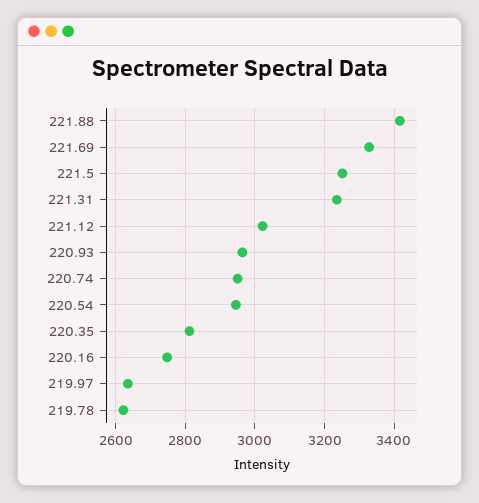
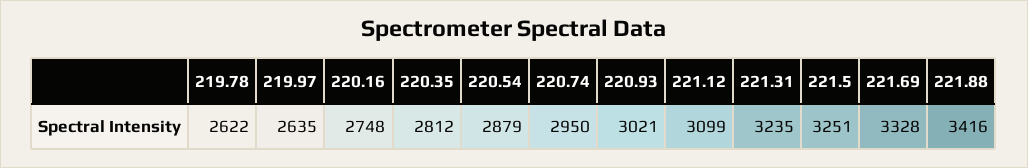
  {
    "221.88": 3416,
    "221.69": 3328,
    "221.5": 3251,
    "221.31": 3235,
-   "221.12": 3020,
+   "221.12": 3099,
-   "220.93": 2960,
+   "220.93": 3021,
    "220.74": 2950,
-   "220.54": 2940,
+   "220.54": 2879,
    "220.35": 2812,
    "220.16": 2748,
    "219.97": 2635,
    "219.78": 2622
  }

